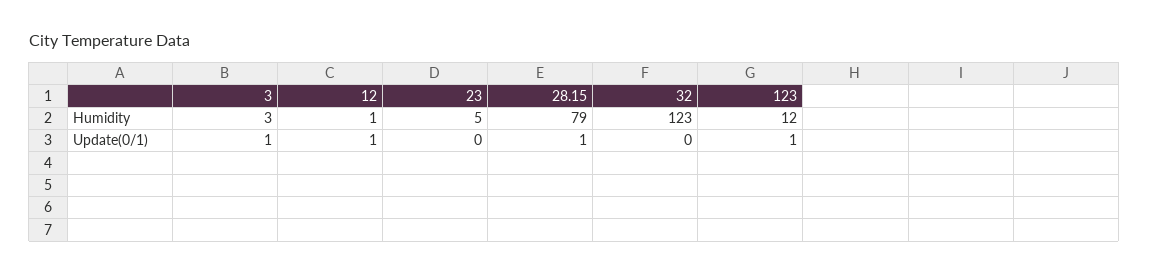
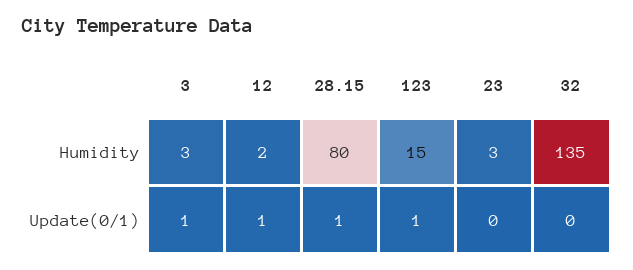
  {
    "3": {
      "Humidity": 3,
      "Update(0/1)": 1
    },
    "12": {
-     "Humidity": 1,
+     "Humidity": 2,
      "Update(0/1)": 1
    },
    "23": {
-     "Humidity": 5,
+     "Humidity": 3,
      "Update(0/1)": 0
    },
    "28.15": {
-     "Humidity": 79,
+     "Humidity": 80,
      "Update(0/1)": 1
    },
    "32": {
-     "Humidity": 123,
+     "Humidity": 135,
      "Update(0/1)": 0
    },
    "123": {
-     "Humidity": 12,
+     "Humidity": 15,
      "Update(0/1)": 1
    }
  }

